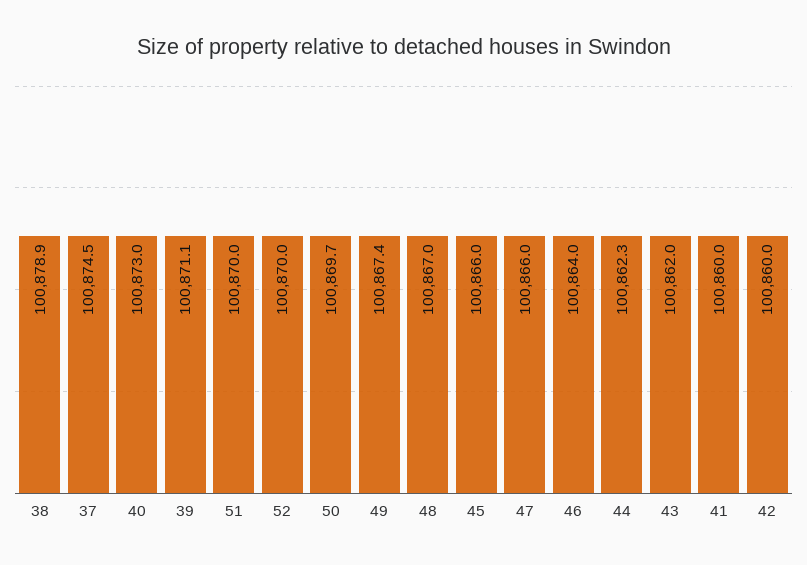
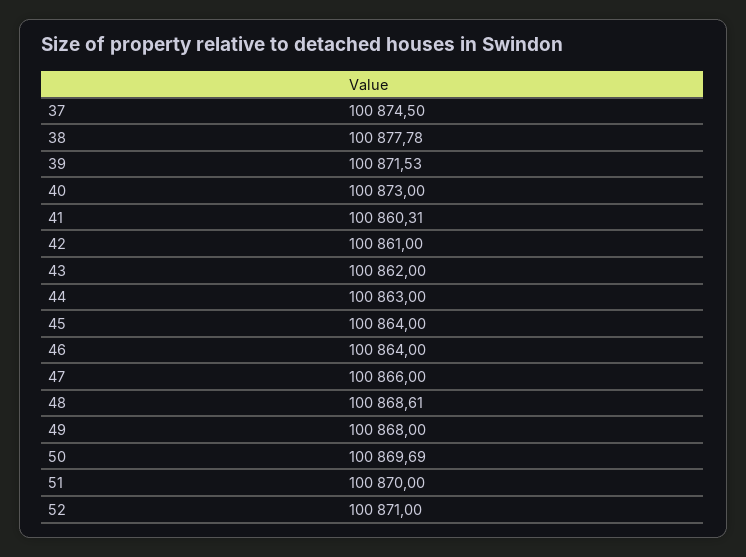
  {
-   "38": 100878.9,
+   "38": 100877.78,
    "37": 100874.5,
    "40": 100873,
-   "39": 100871.1,
+   "39": 100871.53,
    "51": 100870,
-   "52": 100870,
+   "52": 100871,
    "50": 100869.69,
-   "49": 100867.4,
+   "49": 100868,
-   "48": 100867,
+   "48": 100868.61,
-   "45": 100866,
+   "45": 100864,
    "47": 100866,
    "46": 100864,
-   "44": 100862.3,
+   "44": 100863,
    "43": 100862,
-   "41": 100860,
+   "41": 100860.31,
-   "42": 100860
+   "42": 100861
  }

